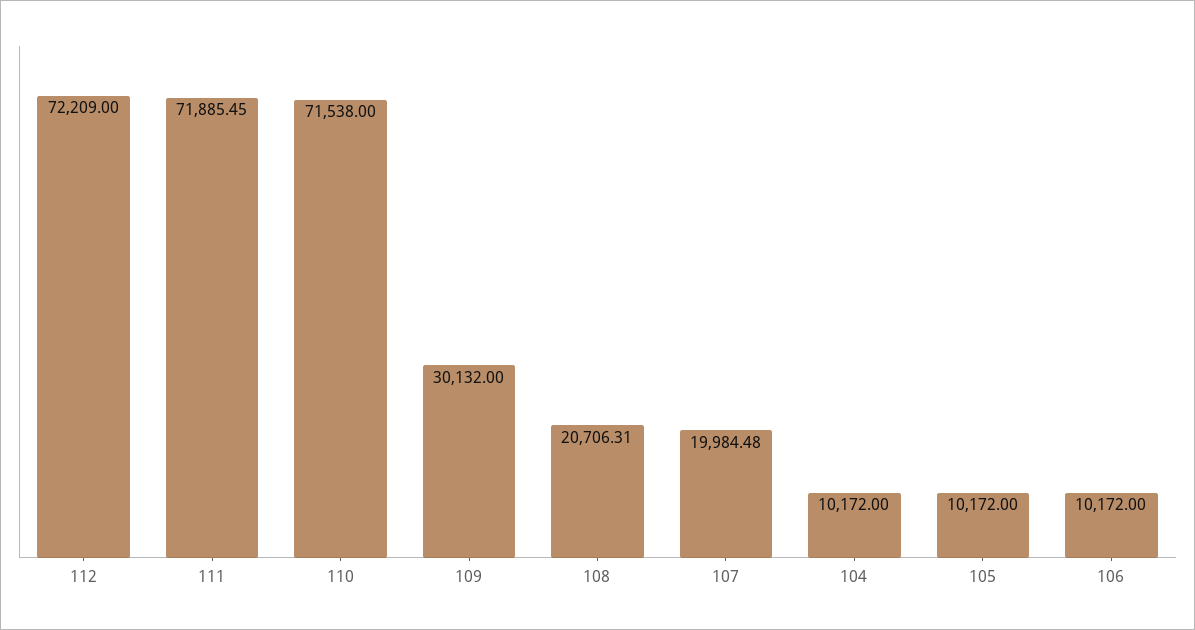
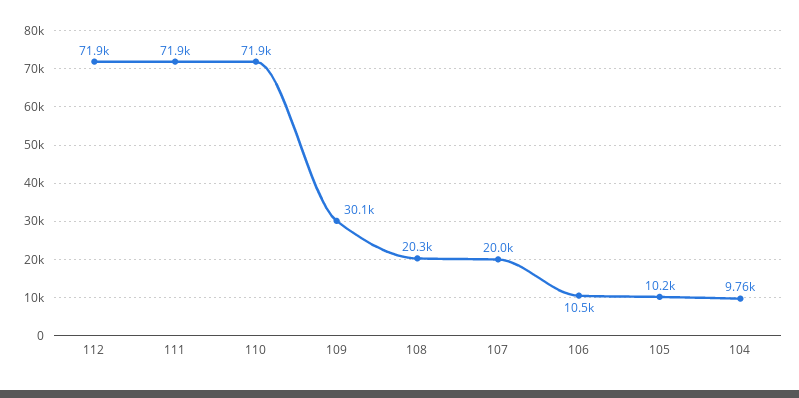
  {
-   "112": 72209,
+   "112": 71900,
    "111": 71885.45,
-   "110": 71538,
+   "110": 71900,
    "109": 30132,
-   "108": 20706.31,
+   "108": 20300,
    "107": 19984.48,
-   "104": 10172,
+   "104": 9760,
    "105": 10172,
-   "106": 10172
+   "106": 10500
  }

